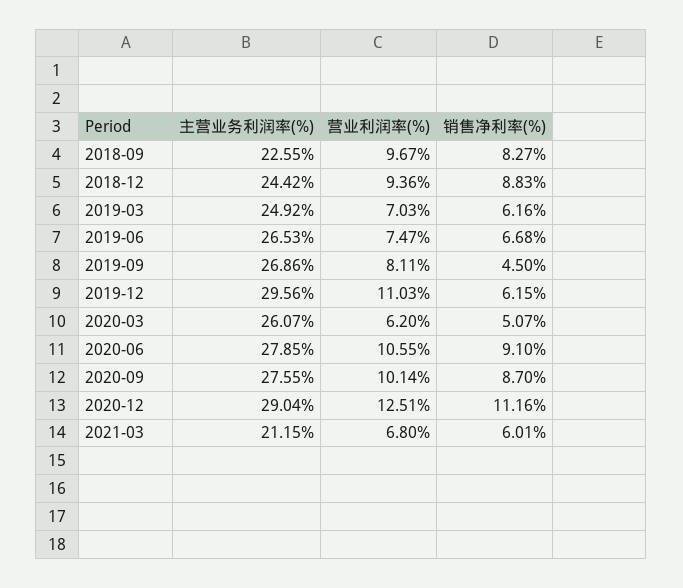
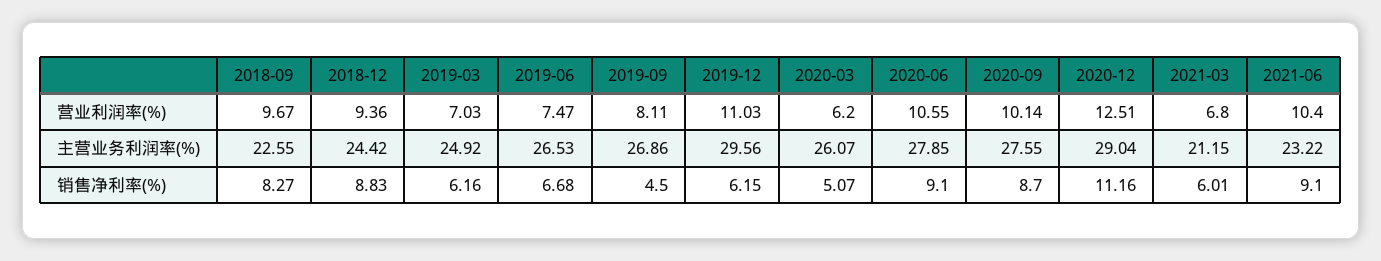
  {
    "主营业务利润率(%)": {
      "2018-09": 22.55,
      "2018-12": 24.42,
      "2019-03": 24.92,
      "2019-06": 26.53,
      "2019-09": 26.86,
      "2019-12": 29.56,
      "2020-03": 26.07,
      "2020-06": 27.85,
      "2020-09": 27.55,
      "2020-12": 29.04,
-     "2021-03": 21.15
+     "2021-03": 21.15,
+     "2021-06": 23.22
    },
    "营业利润率(%)": {
      "2018-09": 9.67,
      "2018-12": 9.36,
      "2019-03": 7.03,
      "2019-06": 7.47,
      "2019-09": 8.11,
      "2019-12": 11.03,
      "2020-03": 6.2,
      "2020-06": 10.55,
      "2020-09": 10.14,
      "2020-12": 12.51,
-     "2021-03": 6.8
+     "2021-03": 6.8,
+     "2021-06": 10.4
    },
    "销售净利率(%)": {
      "2018-09": 8.27,
      "2018-12": 8.83,
      "2019-03": 6.16,
      "2019-06": 6.68,
      "2019-09": 4.5,
      "2019-12": 6.15,
      "2020-03": 5.07,
      "2020-06": 9.1,
      "2020-09": 8.7,
      "2020-12": 11.16,
-     "2021-03": 6.01
+     "2021-03": 6.01,
+     "2021-06": 9.1
    }
  }

